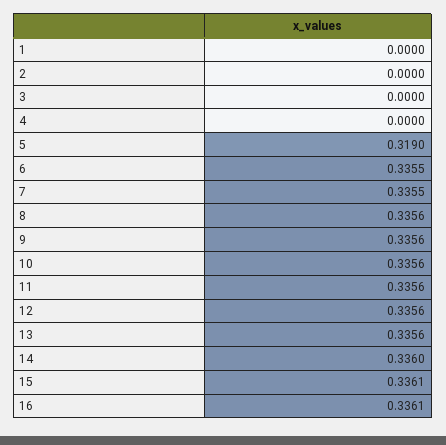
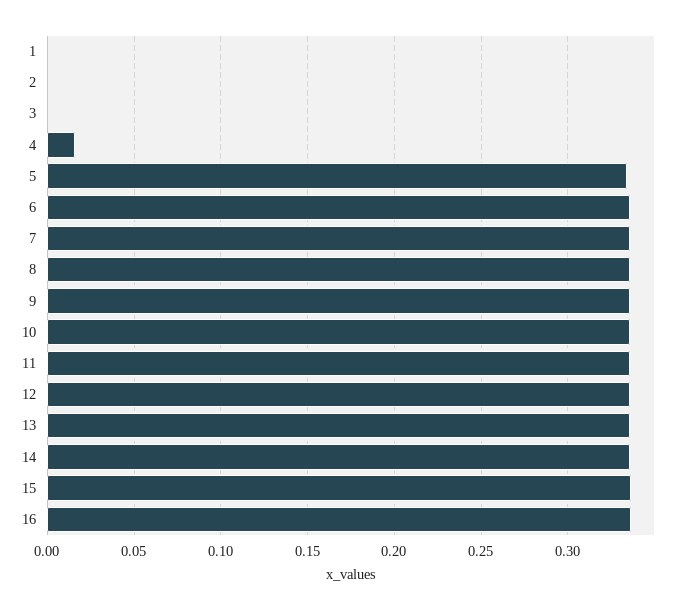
  {
    "1": 0,
    "2": 0,
    "3": 0,
-   "4": 0,
+   "4": 0.015,
-   "5": 0.319,
+   "5": 0.335,
    "6": 0.3355,
    "7": 0.3355,
    "8": 0.3356,
    "9": 0.3356,
    "10": 0.3356,
    "11": 0.3356,
    "12": 0.3356,
    "13": 0.3356,
    "14": 0.336,
    "15": 0.3361,
    "16": 0.3361
  }

